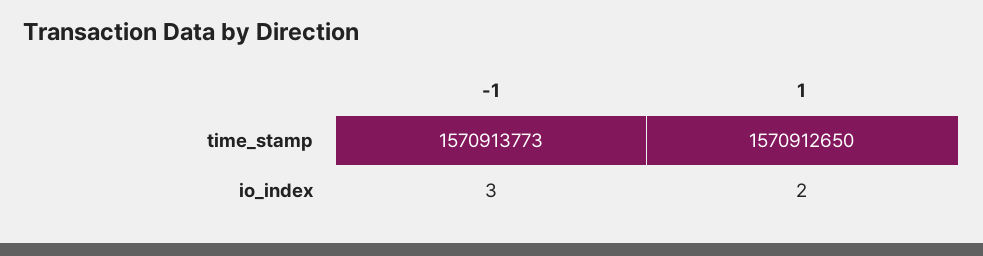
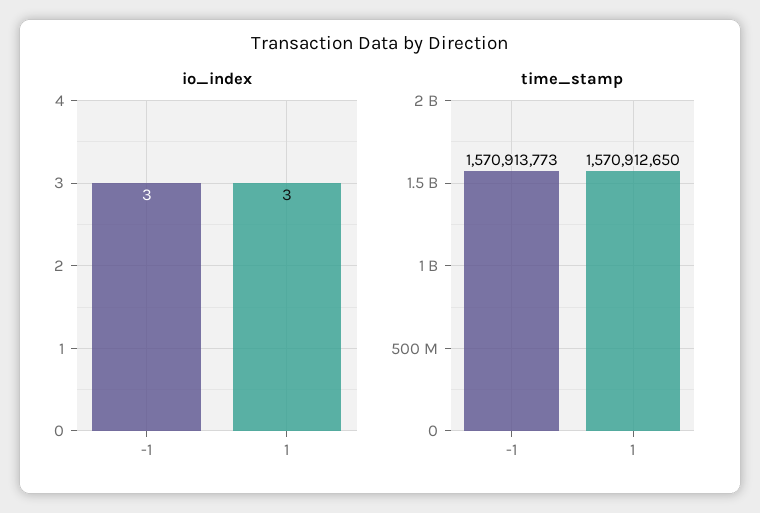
  {
    "time_stamp": {
      "-1": 1570913773,
      "1": 1570912650
    },
    "io_index": {
      "-1": 3,
-     "1": 2
+     "1": 3
    }
  }

